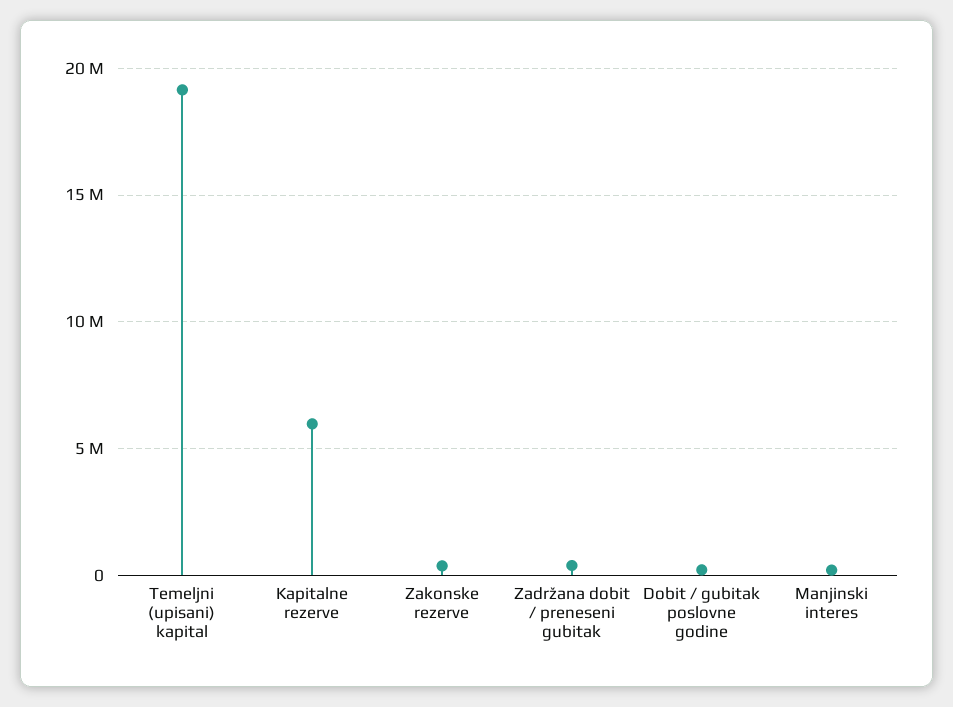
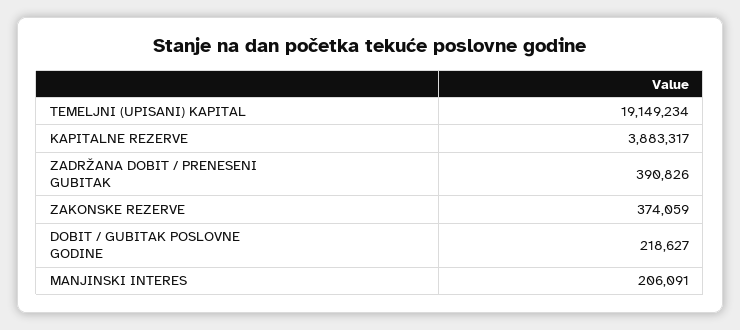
  {
    "Temeljni (upisani) kapital": 19149234,
-   "Kapitalne rezerve": 6000000,
+   "Kapitalne rezerve": 3883317,
    "Zakonske rezerve": 374059,
    "Zadržana dobit / preneseni gubitak": 390826,
    "Dobit / gubitak poslovne godine": 218627,
    "Manjinski interes": 206091
  }

